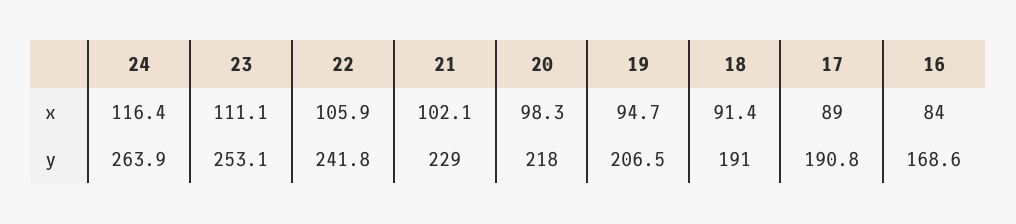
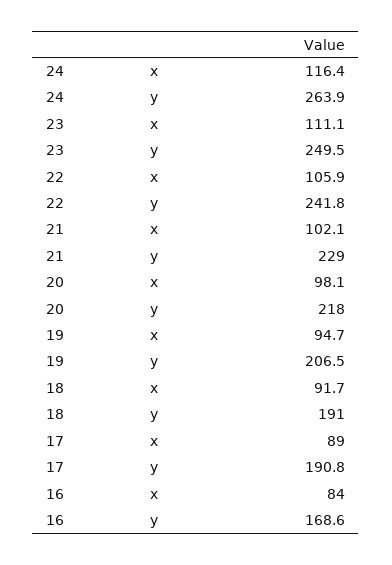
  {
    "24": {
      "x": 116.4,
      "y": 263.9
    },
    "23": {
      "x": 111.1,
-     "y": 253.1
+     "y": 249.5
    },
    "22": {
      "x": 105.9,
      "y": 241.8
    },
    "21": {
      "x": 102.1,
      "y": 229
    },
    "20": {
-     "x": 98.3,
+     "x": 98.1,
      "y": 218
    },
    "19": {
      "x": 94.7,
      "y": 206.5
    },
    "18": {
-     "x": 91.4,
+     "x": 91.7,
      "y": 191
    },
    "17": {
      "x": 89,
      "y": 190.8
    },
    "16": {
      "x": 84,
      "y": 168.6
    }
  }

